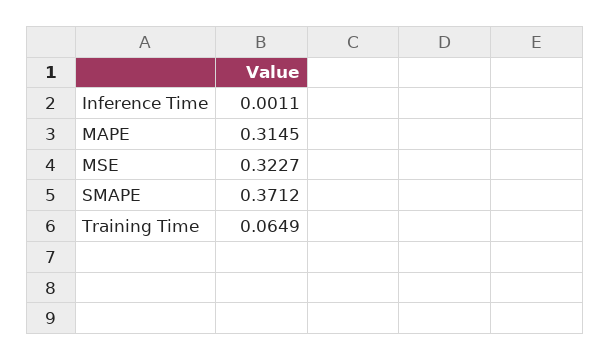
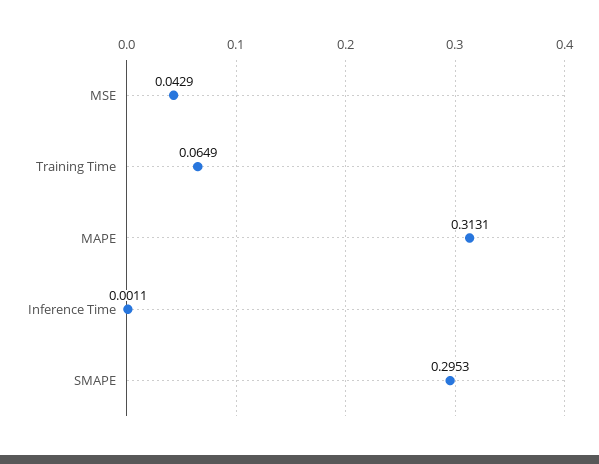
  {
    "Inference Time": 0.0011,
-   "MAPE": 0.3145,
+   "MAPE": 0.3131,
-   "MSE": 0.3227,
+   "MSE": 0.0429,
-   "SMAPE": 0.3712,
+   "SMAPE": 0.2953,
    "Training Time": 0.0649
  }

